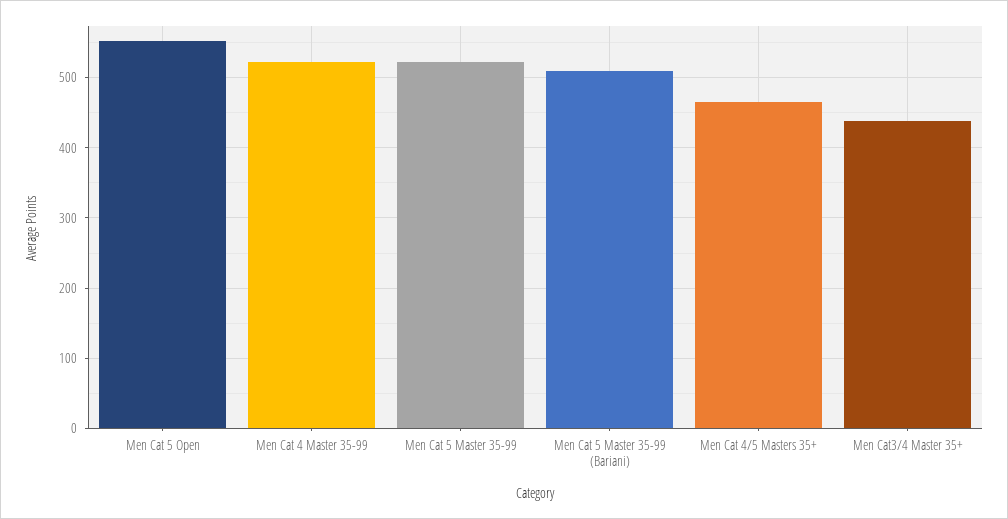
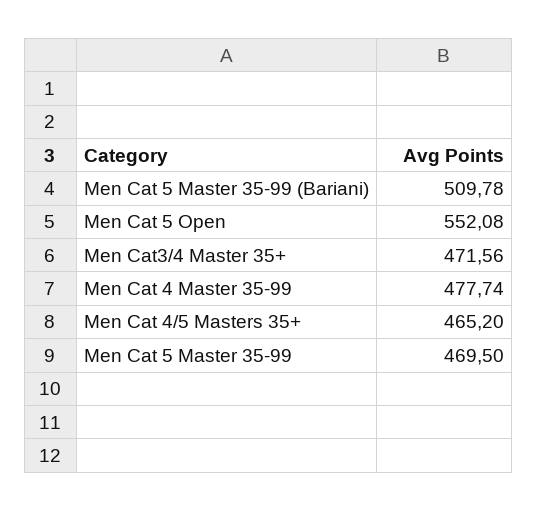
  {
    "Men Cat 5 Open": 552.08,
-   "Men Cat 4 Master 35-99": 520,
+   "Men Cat 4 Master 35-99": 477.74,
-   "Men Cat 5 Master 35-99": 520,
+   "Men Cat 5 Master 35-99": 469.5,
    "Men Cat 5 Master 35-99 (Bariani)": 509.78,
    "Men Cat 4/5 Masters 35+": 465.2,
-   "Men Cat3/4 Master 35+": 440
+   "Men Cat3/4 Master 35+": 471.56
  }

